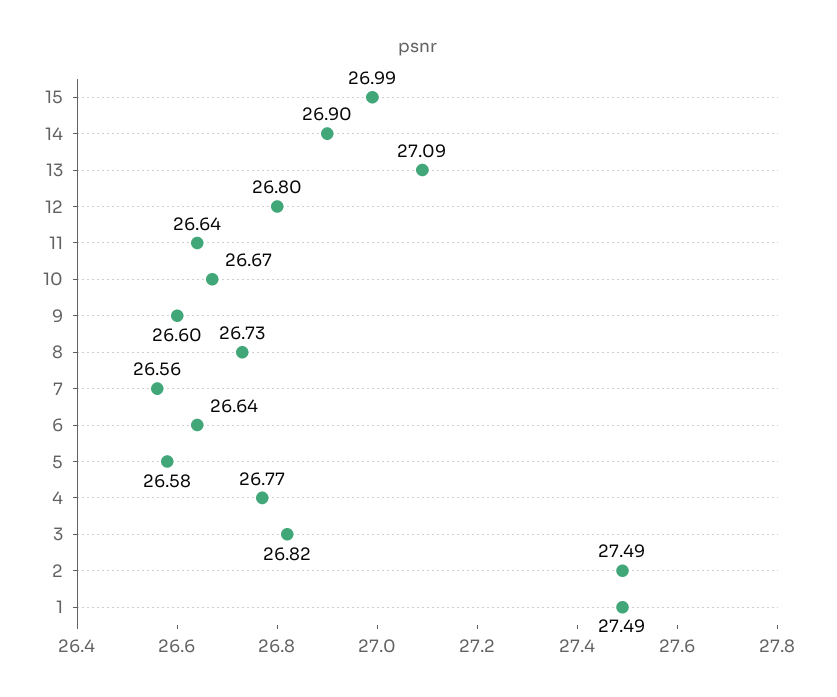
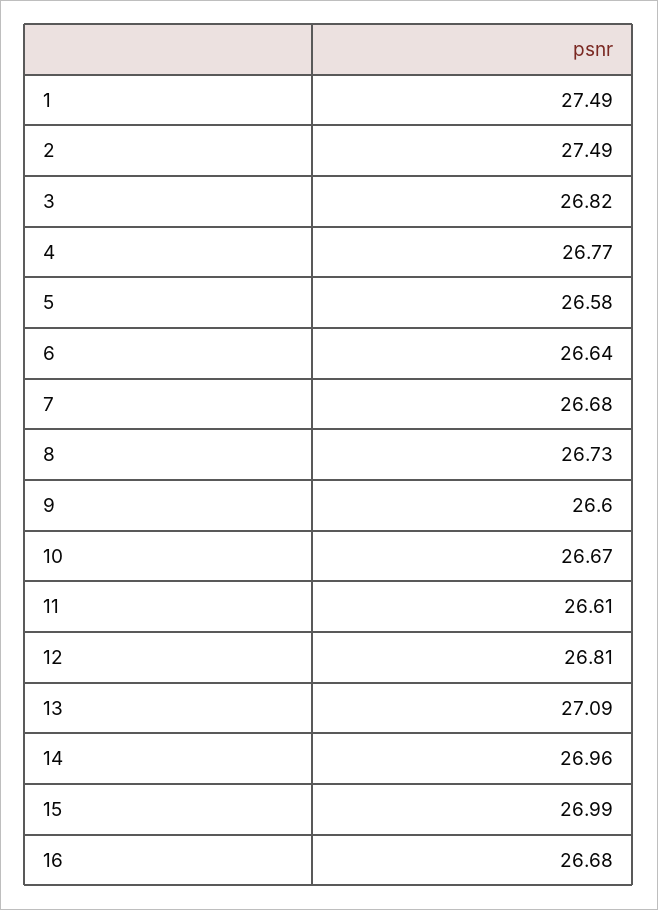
  {
    "15": 26.99,
-   "14": 26.9,
+   "14": 26.96,
    "13": 27.09,
-   "12": 26.8,
+   "12": 26.81,
-   "11": 26.64,
+   "11": 26.61,
    "10": 26.67,
    "9": 26.6,
    "8": 26.73,
-   "7": 26.56,
+   "7": 26.68,
    "6": 26.64,
    "5": 26.58,
    "4": 26.77,
    "3": 26.82,
    "2": 27.49,
-   "1": 27.49
+   "1": 27.49,
+   "16": 26.68
  }

